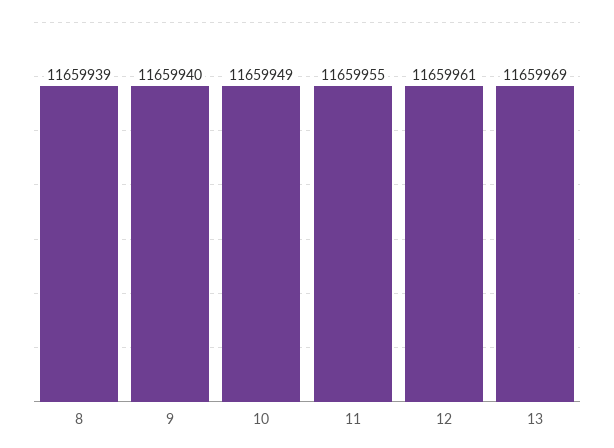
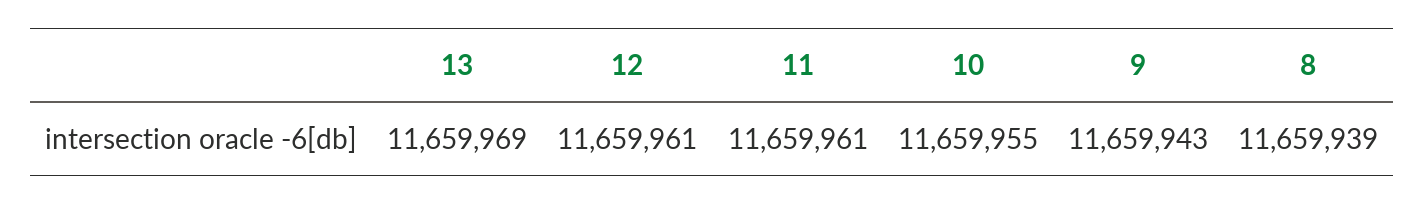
  {
    "8": 11659939,
-   "9": 11659940,
+   "9": 11659943,
-   "10": 11659949,
+   "10": 11659955,
-   "11": 11659955,
+   "11": 11659961,
    "12": 11659961,
    "13": 11659969
  }

